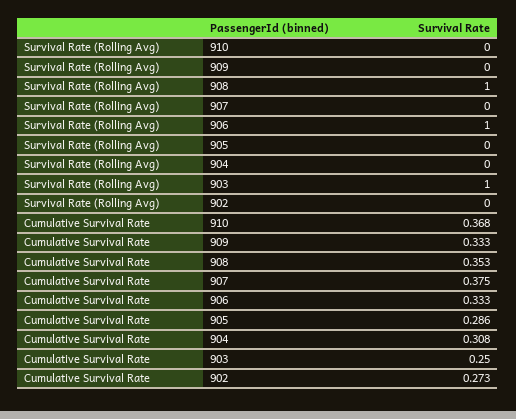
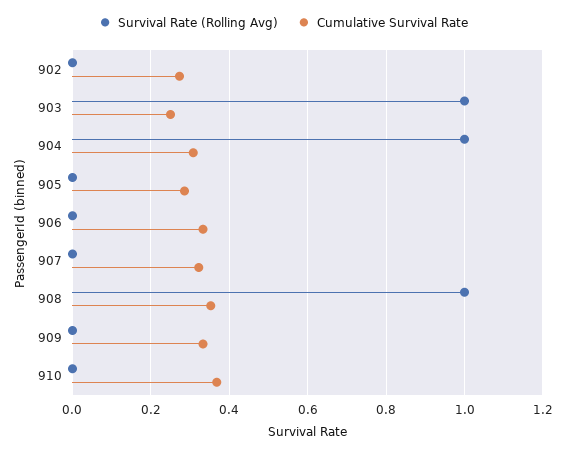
  {
    "Survival Rate (Rolling Avg)": {
      "910": 0,
      "909": 0,
      "908": 1,
      "907": 0,
-     "906": 1,
+     "906": 0,
      "905": 0,
-     "904": 0,
+     "904": 1,
      "903": 1,
      "902": 0
    },
    "Cumulative Survival Rate": {
      "910": 0.368,
      "909": 0.333,
      "908": 0.353,
-     "907": 0.375,
+     "907": 0.32,
      "906": 0.333,
      "905": 0.286,
      "904": 0.308,
      "903": 0.25,
      "902": 0.273
    }
  }

